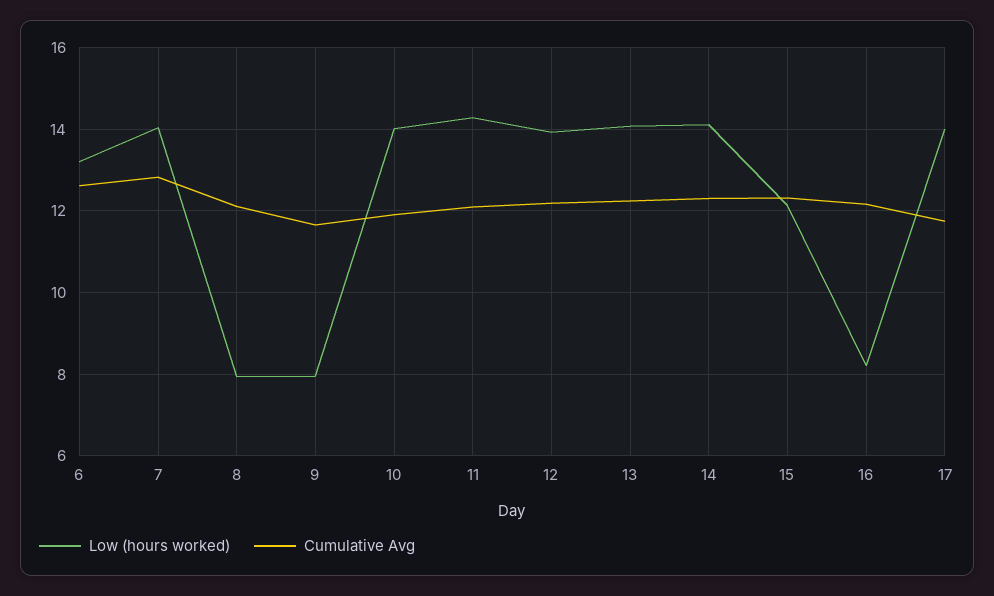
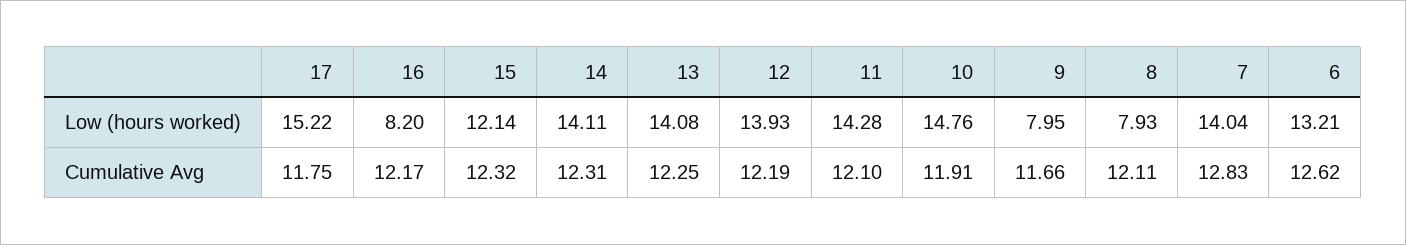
  {
    "Low (hours worked)": {
      "6": 13.21,
      "7": 14.04,
      "8": 7.93,
      "9": 7.95,
-     "10": 14,
+     "10": 14.76,
      "11": 14.28,
      "12": 13.93,
      "13": 14.08,
      "14": 14.11,
      "15": 12.14,
      "16": 8.2,
-     "17": 14
+     "17": 15.22
    },
    "Cumulative Avg": {
      "6": 12.62,
      "7": 12.83,
      "8": 12.11,
      "9": 11.66,
      "10": 11.91,
      "11": 12.1,
      "12": 12.19,
      "13": 12.25,
      "14": 12.31,
      "15": 12.32,
      "16": 12.17,
      "17": 11.75
    }
  }

